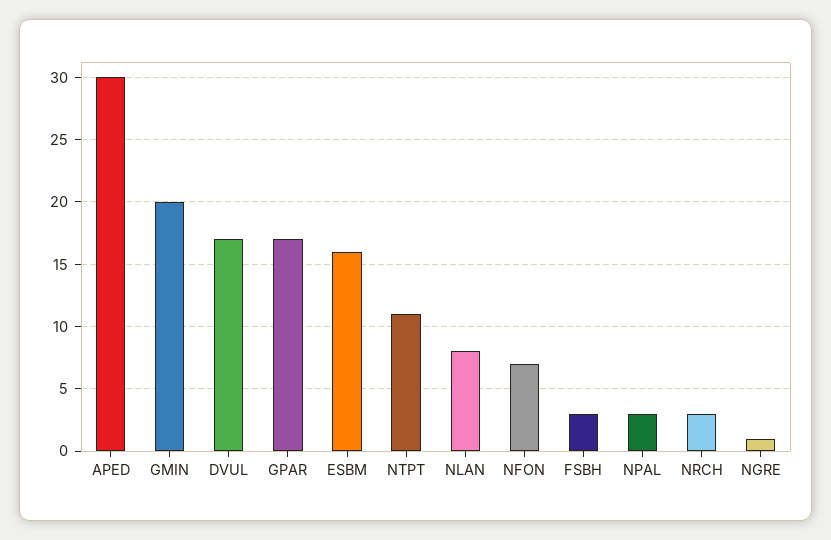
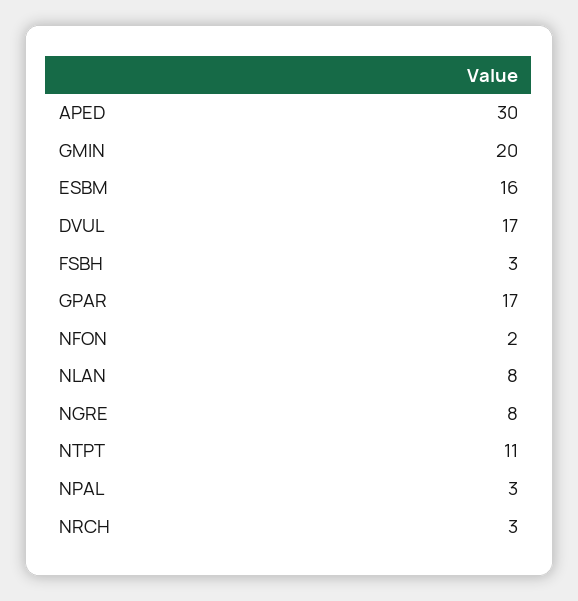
  {
    "APED": 30,
    "GMIN": 20,
    "DVUL": 17,
    "GPAR": 17,
    "ESBM": 16,
    "NTPT": 11,
    "NLAN": 8,
-   "NFON": 7,
+   "NFON": 2,
    "FSBH": 3,
    "NPAL": 3,
    "NRCH": 3,
-   "NGRE": 1
+   "NGRE": 8
  }

